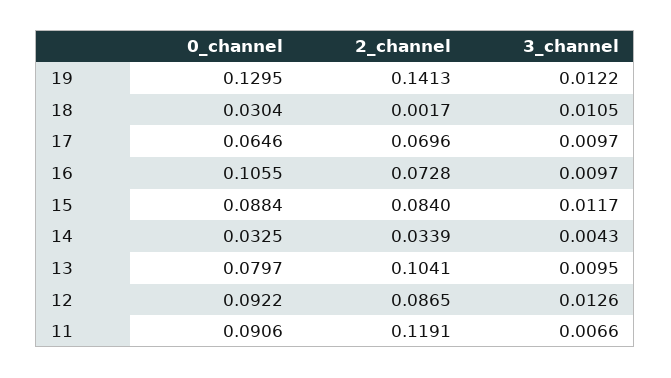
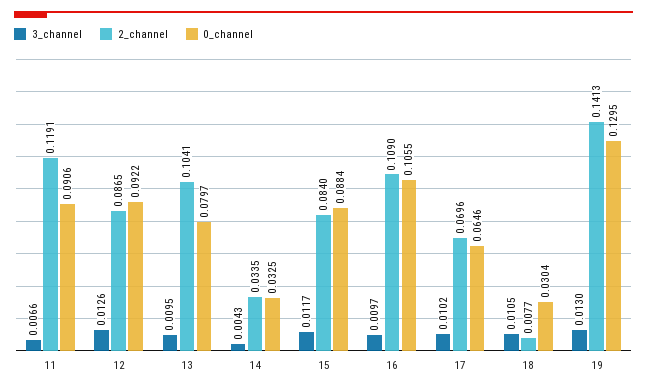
  {
    "0_channel": {
      "19": 0.1295,
      "18": 0.0304,
      "17": 0.0646,
      "16": 0.1055,
      "15": 0.0884,
      "14": 0.0325,
      "13": 0.0797,
      "12": 0.0922,
      "11": 0.0906
    },
    "2_channel": {
      "19": 0.1413,
-     "18": 0.0017,
+     "18": 0.0077,
      "17": 0.0696,
-     "16": 0.0728,
+     "16": 0.109,
      "15": 0.084,
-     "14": 0.0339,
+     "14": 0.0335,
      "13": 0.1041,
      "12": 0.0865,
      "11": 0.1191
    },
    "3_channel": {
-     "19": 0.0122,
+     "19": 0.013,
      "18": 0.0105,
-     "17": 0.0097,
+     "17": 0.0102,
      "16": 0.0097,
      "15": 0.0117,
      "14": 0.0043,
      "13": 0.0095,
      "12": 0.0126,
      "11": 0.0066
    }
  }

